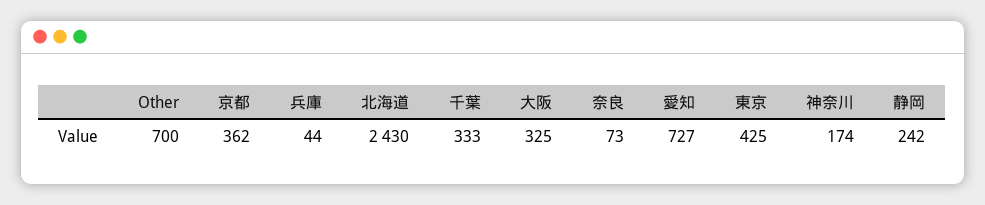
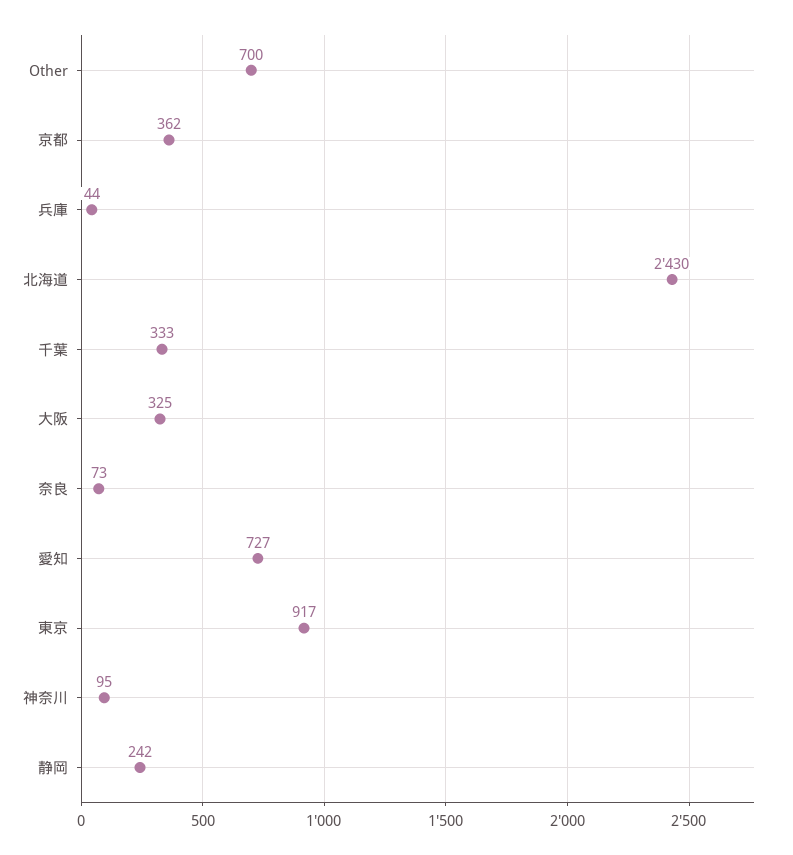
  {
    "Other": 700,
    "京都": 362,
    "兵庫": 44,
    "北海道": 2430,
    "千葉": 333,
    "大阪": 325,
    "奈良": 73,
    "愛知": 727,
-   "東京": 425,
+   "東京": 917,
-   "神奈川": 174,
+   "神奈川": 95,
    "静岡": 242
  }

